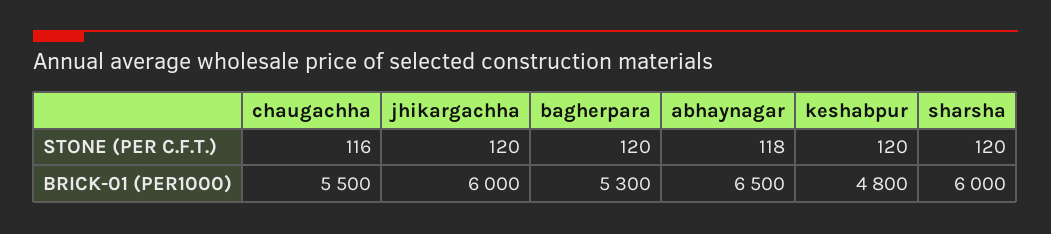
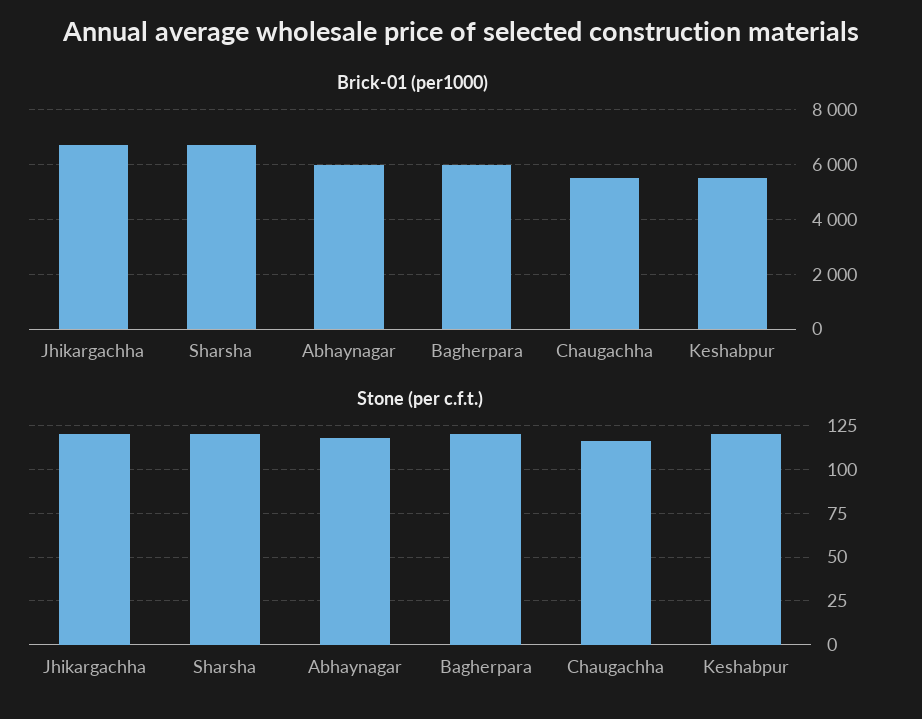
  {
    "STONE (PER C.F.T.)": {
      "chaugachha": 116,
      "jhikargachha": 120,
      "bagherpara": 120,
      "abhaynagar": 118,
      "keshabpur": 120,
      "sharsha": 120
    },
    "BRICK-01 (PER1000)": {
      "chaugachha": 5500,
-     "jhikargachha": 6000,
+     "jhikargachha": 6750,
-     "bagherpara": 5300,
+     "bagherpara": 6000,
-     "abhaynagar": 6500,
+     "abhaynagar": 6000,
-     "keshabpur": 4800,
+     "keshabpur": 5500,
-     "sharsha": 6000
+     "sharsha": 6750
    }
  }

